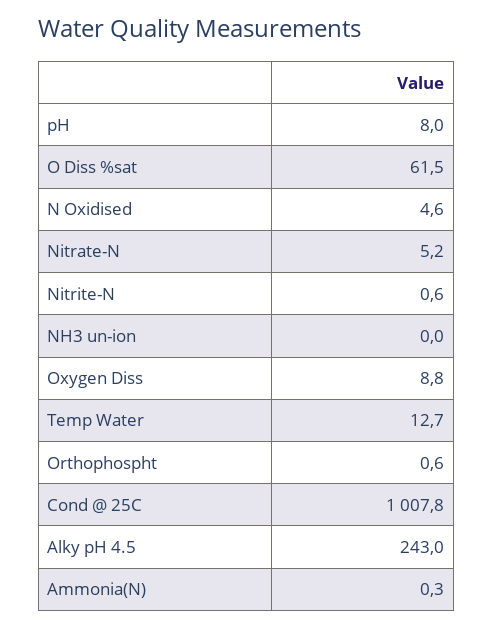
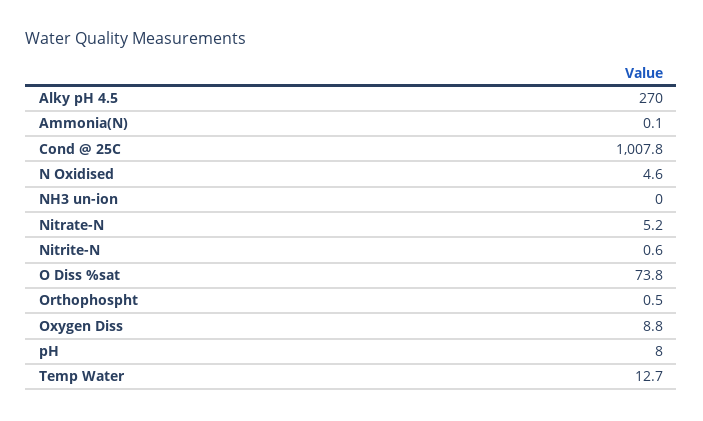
  {
    "pH": 8,
-   "O Diss %sat": 61.5,
+   "O Diss %sat": 73.8,
    "N Oxidised": 4.6,
    "Nitrate-N": 5.2,
    "Nitrite-N": 0.6,
    "NH3 un-ion": 0,
    "Oxygen Diss": 8.8,
    "Temp Water": 12.7,
-   "Orthophospht": 0.6,
+   "Orthophospht": 0.5,
    "Cond @ 25C": 1007.8,
-   "Alky pH 4.5": 243,
+   "Alky pH 4.5": 270,
-   "Ammonia(N)": 0.3
+   "Ammonia(N)": 0.1
  }

